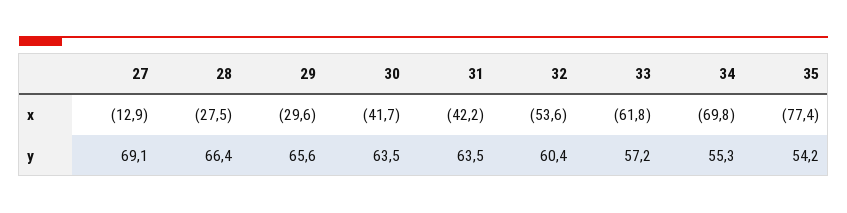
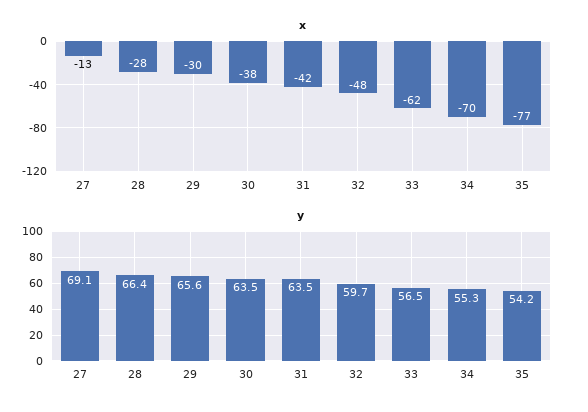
  {
    "x": {
      "27": -12.9,
      "28": -27.5,
      "29": -29.6,
-     "30": -41.7,
+     "30": -38,
      "31": -42.2,
-     "32": -53.6,
+     "32": -48,
      "33": -61.8,
      "34": -69.8,
      "35": -77.4
    },
    "y": {
      "27": 69.1,
      "28": 66.4,
      "29": 65.6,
      "30": 63.5,
      "31": 63.5,
-     "32": 60.4,
+     "32": 59.7,
-     "33": 57.2,
+     "33": 56.5,
      "34": 55.3,
      "35": 54.2
    }
  }

